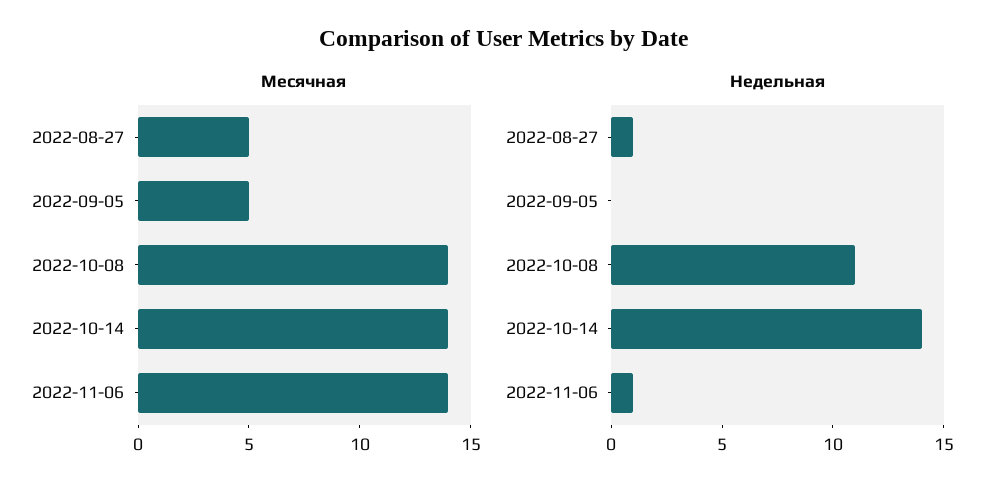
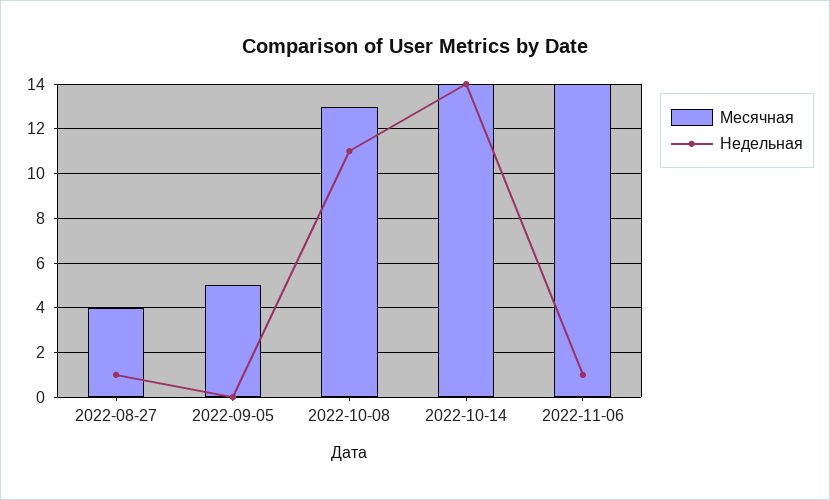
  {
    "Месячная": {
-     "2022-08-27": 5,
+     "2022-08-27": 4,
      "2022-09-05": 5,
-     "2022-10-08": 14,
+     "2022-10-08": 13,
      "2022-10-14": 14,
      "2022-11-06": 14
    },
    "Недельная": {
      "2022-08-27": 1,
      "2022-09-05": 0,
      "2022-10-08": 11,
      "2022-10-14": 14,
      "2022-11-06": 1
    }
  }

